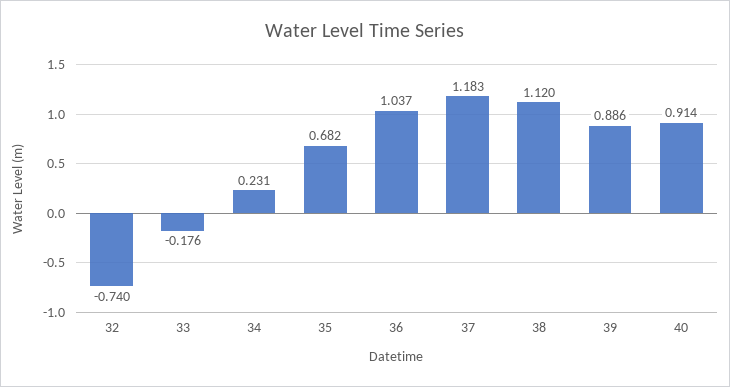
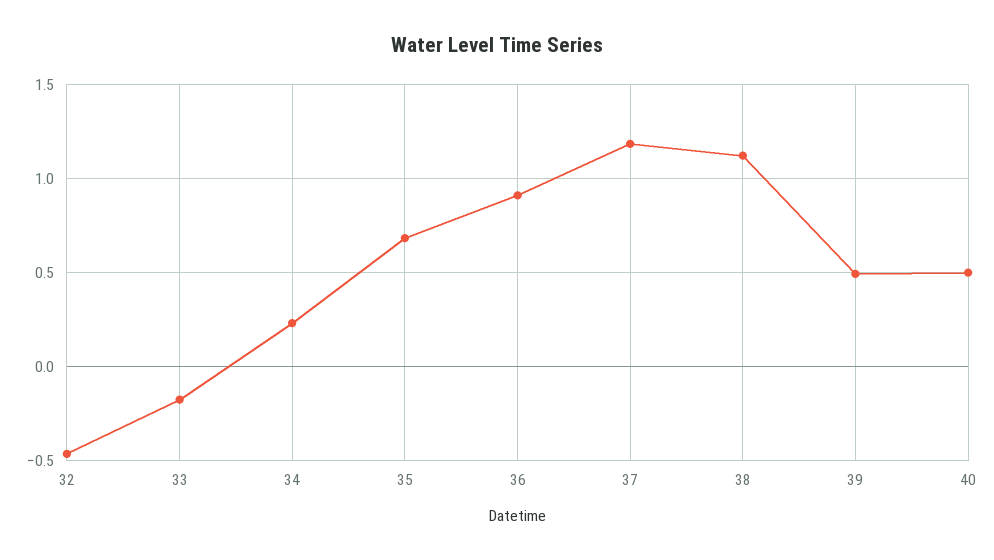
  {
-   "32": -0.74,
+   "32": -0.45,
    "33": -0.176,
    "34": 0.231,
    "35": 0.682,
-   "36": 1.037,
+   "36": 0.9,
    "37": 1.183,
    "38": 1.12,
-   "39": 0.886,
+   "39": 0.5,
-   "40": 0.914
+   "40": 0.5
  }

